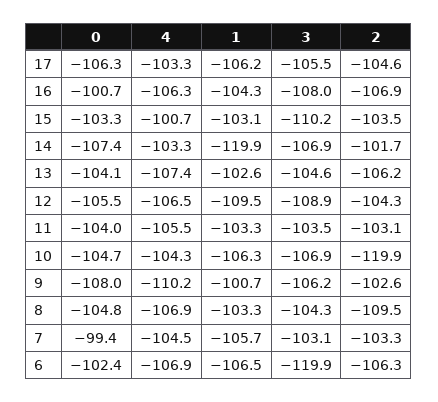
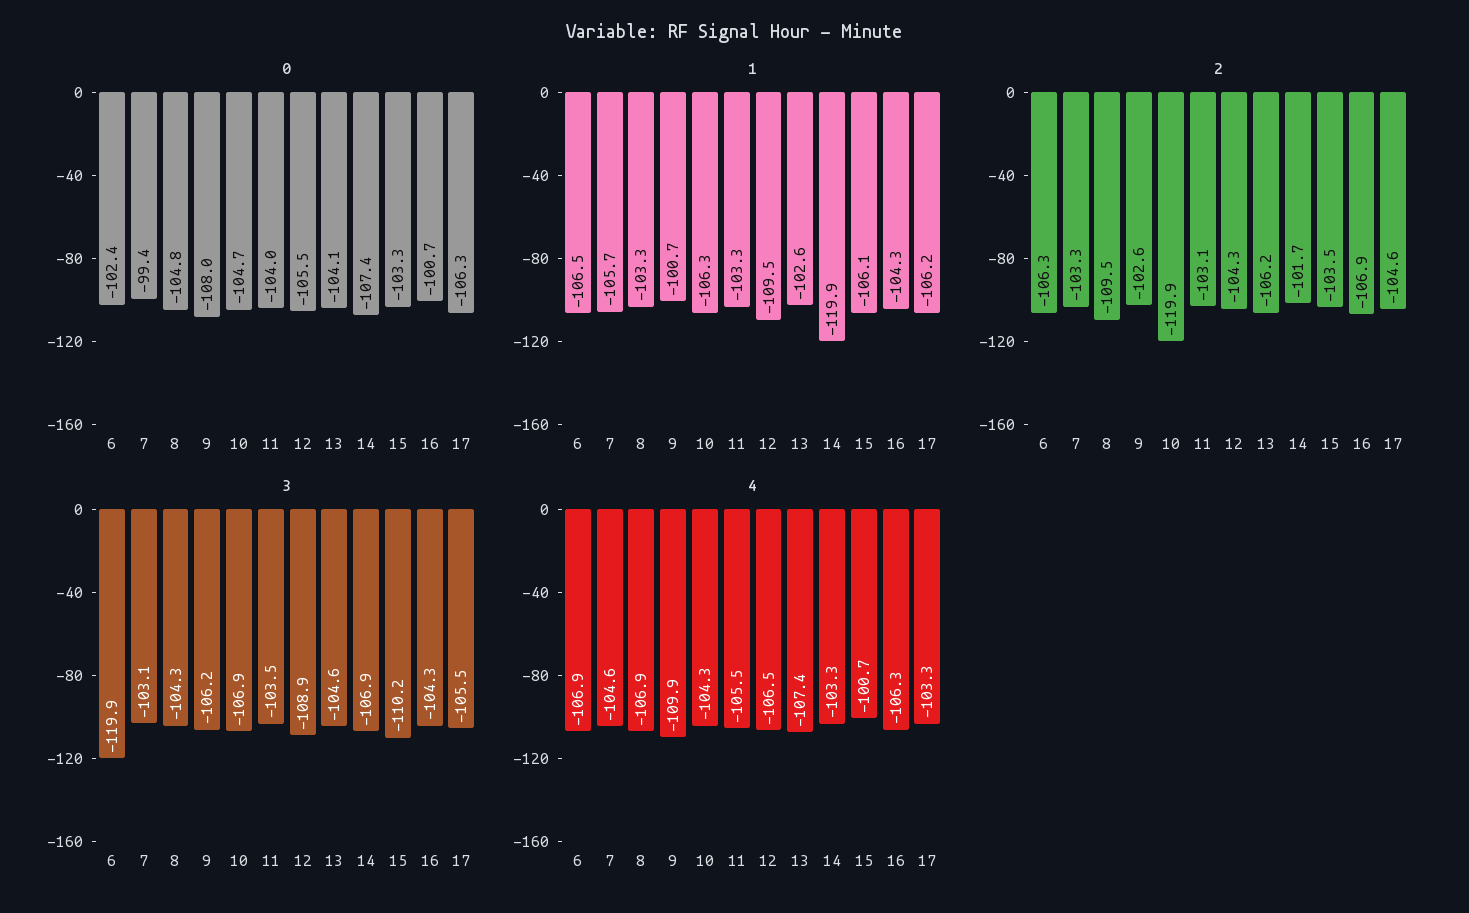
  {
    "0": {
      "17": -106.3,
      "16": -100.7,
      "15": -103.3,
      "14": -107.4,
      "13": -104.1,
      "12": -105.5,
      "11": -104,
      "10": -104.7,
      "9": -108,
      "8": -104.8,
      "7": -99.4,
      "6": -102.4
    },
    "4": {
      "17": -103.3,
      "16": -106.3,
      "15": -100.7,
      "14": -103.3,
      "13": -107.4,
      "12": -106.5,
      "11": -105.5,
      "10": -104.3,
-     "9": -110.2,
+     "9": -109.9,
      "8": -106.9,
-     "7": -104.5,
+     "7": -104.6,
      "6": -106.9
    },
    "1": {
      "17": -106.2,
      "16": -104.3,
-     "15": -103.1,
+     "15": -106.1,
      "14": -119.9,
      "13": -102.6,
      "12": -109.5,
      "11": -103.3,
      "10": -106.3,
      "9": -100.7,
      "8": -103.3,
      "7": -105.7,
      "6": -106.5
    },
    "3": {
      "17": -105.5,
-     "16": -108,
+     "16": -104.3,
      "15": -110.2,
      "14": -106.9,
      "13": -104.6,
      "12": -108.9,
      "11": -103.5,
      "10": -106.9,
      "9": -106.2,
      "8": -104.3,
      "7": -103.1,
      "6": -119.9
    },
    "2": {
      "17": -104.6,
      "16": -106.9,
      "15": -103.5,
      "14": -101.7,
      "13": -106.2,
      "12": -104.3,
      "11": -103.1,
      "10": -119.9,
      "9": -102.6,
      "8": -109.5,
      "7": -103.3,
      "6": -106.3
    }
  }

